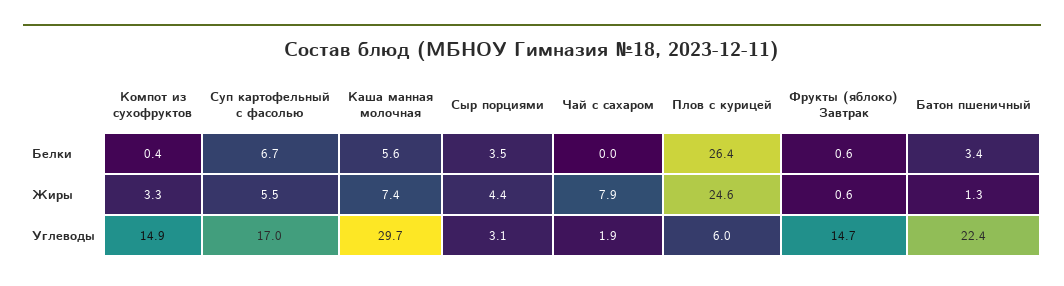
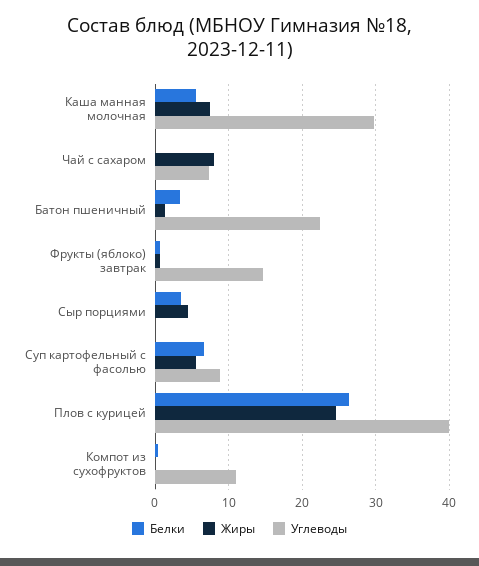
  {
    "Белки": {
      "Компот из сухофруктов": 0.4,
      "Суп картофельный с фасолью": 6.7,
      "Каша манная молочная": 5.6,
      "Сыр порциями": 3.5,
      "Чай с сахаром": 0,
      "Плов с курицей": 26.4,
      "Фрукты (яблоко) Завтрак": 0.6,
      "Батон пшеничный": 3.4
    },
    "Жиры": {
-     "Компот из сухофруктов": 3.3,
+     "Компот из сухофруктов": 0,
      "Суп картофельный с фасолью": 5.5,
      "Каша манная молочная": 7.4,
      "Сыр порциями": 4.4,
      "Чай с сахаром": 7.9,
      "Плов с курицей": 24.6,
      "Фрукты (яблоко) Завтрак": 0.6,
      "Батон пшеничный": 1.3
    },
    "Углеводы": {
-     "Компот из сухофруктов": 14.9,
+     "Компот из сухофруктов": 11,
-     "Суп картофельный с фасолью": 17,
+     "Суп картофельный с фасолью": 9,
      "Каша манная молочная": 29.7,
-     "Сыр порциями": 3.1,
+     "Сыр порциями": 0,
-     "Чай с сахаром": 1.9,
+     "Чай с сахаром": 7,
-     "Плов с курицей": 6,
+     "Плов с курицей": 40,
      "Фрукты (яблоко) Завтрак": 14.7,
      "Батон пшеничный": 22.4
    }
  }

